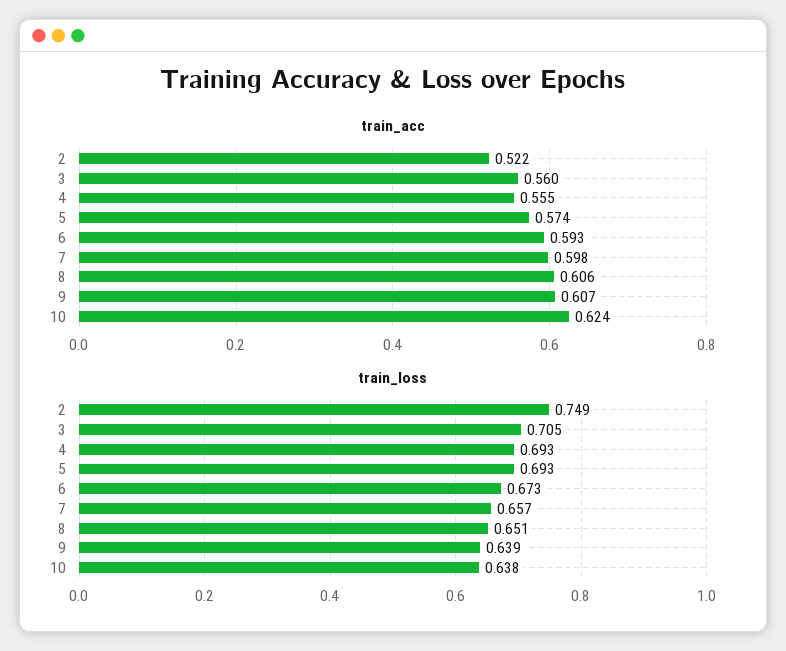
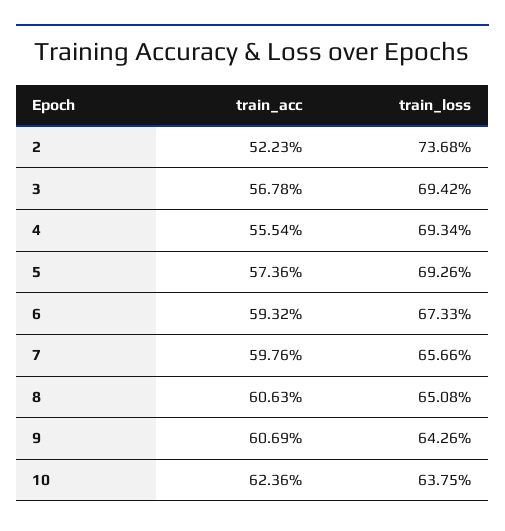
  {
    "train_acc": {
      "2": 0.5223,
-     "3": 0.56,
+     "3": 0.5678,
      "4": 0.5554,
      "5": 0.5736,
      "6": 0.5932,
      "7": 0.5976,
      "8": 0.6063,
      "9": 0.6069,
      "10": 0.6236
    },
    "train_loss": {
-     "2": 0.749,
+     "2": 0.7368,
-     "3": 0.705,
+     "3": 0.6942,
      "4": 0.6934,
      "5": 0.6926,
      "6": 0.6733,
      "7": 0.6566,
      "8": 0.6508,
-     "9": 0.639,
+     "9": 0.6426,
      "10": 0.6375
    }
  }

